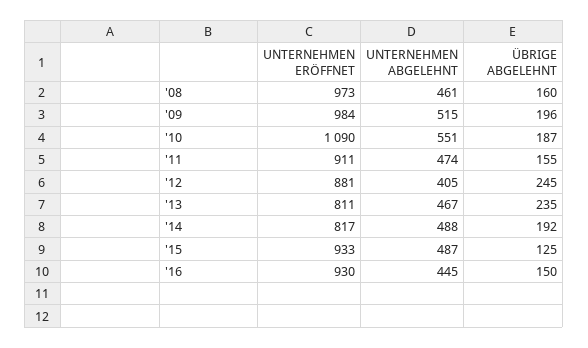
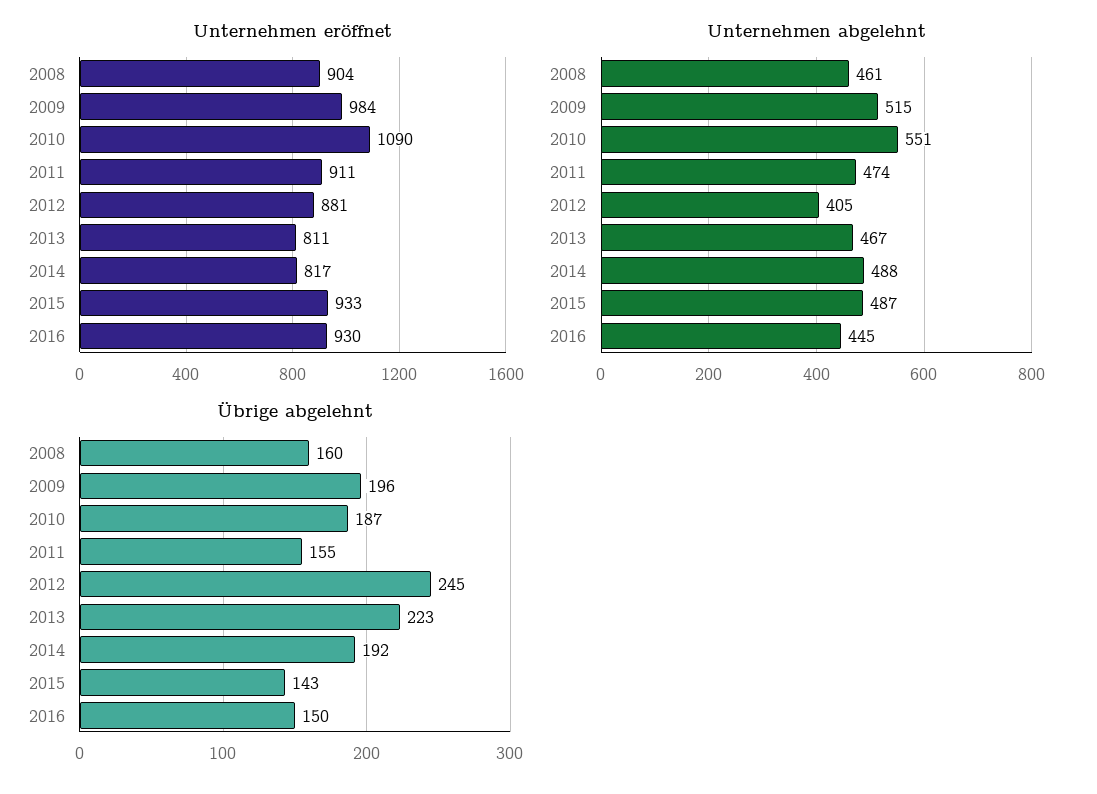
  {
    "UNTERNEHMEN ERÖFFNET": {
-     "'08": 973,
+     "'08": 904,
      "'09": 984,
      "'10": 1090,
      "'11": 911,
      "'12": 881,
      "'13": 811,
      "'14": 817,
      "'15": 933,
      "'16": 930
    },
    "UNTERNEHMEN ABGELEHNT": {
      "'08": 461,
      "'09": 515,
      "'10": 551,
      "'11": 474,
      "'12": 405,
      "'13": 467,
      "'14": 488,
      "'15": 487,
      "'16": 445
    },
    "ÜBRIGE ABGELEHNT": {
      "'08": 160,
      "'09": 196,
      "'10": 187,
      "'11": 155,
      "'12": 245,
-     "'13": 235,
+     "'13": 223,
      "'14": 192,
-     "'15": 125,
+     "'15": 143,
      "'16": 150
    }
  }

